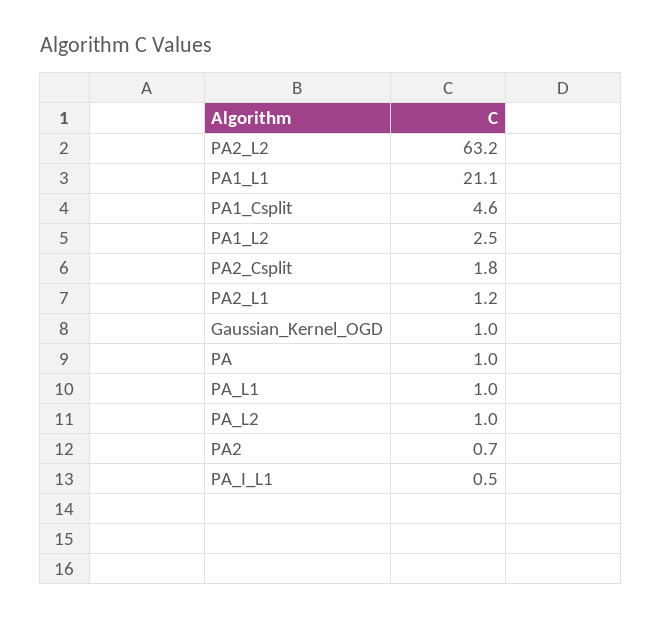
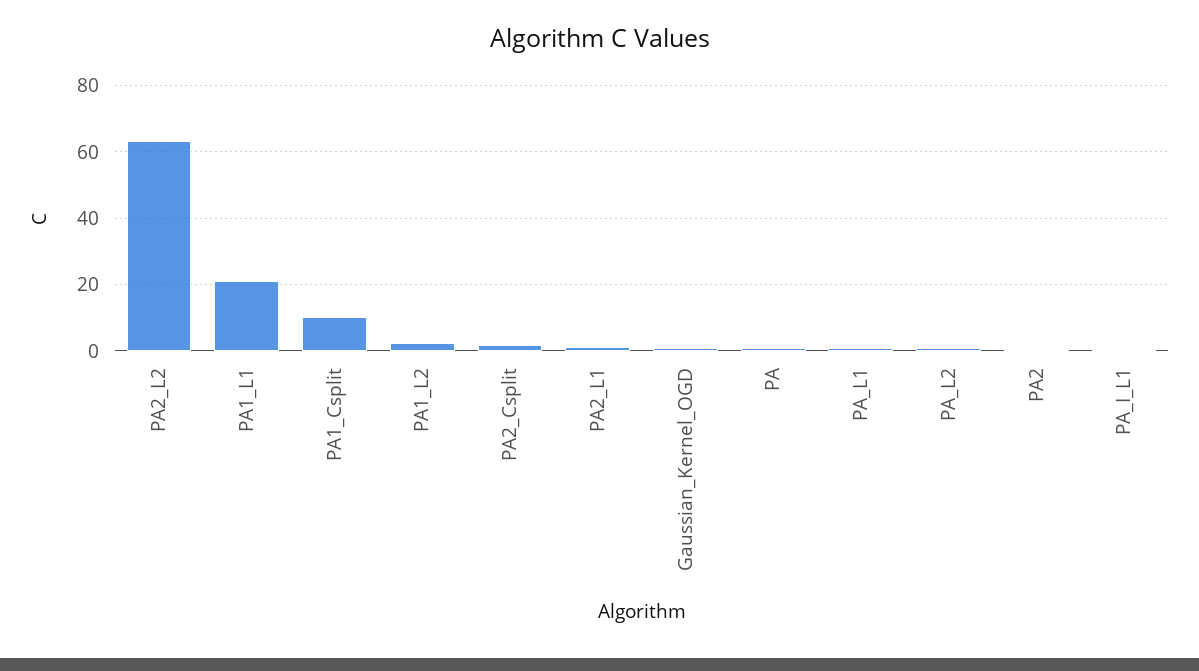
  {
    "PA2_L2": 63.2,
    "PA1_L1": 21.1,
-   "PA1_Csplit": 4.6,
+   "PA1_Csplit": 10,
    "PA1_L2": 2.5,
    "PA2_Csplit": 1.8,
    "PA2_L1": 1.2,
    "Gaussian_Kernel_OGD": 1,
    "PA": 1,
    "PA_L1": 1,
    "PA_L2": 1,
    "PA2": 0.7,
    "PA_I_L1": 0.5
  }

